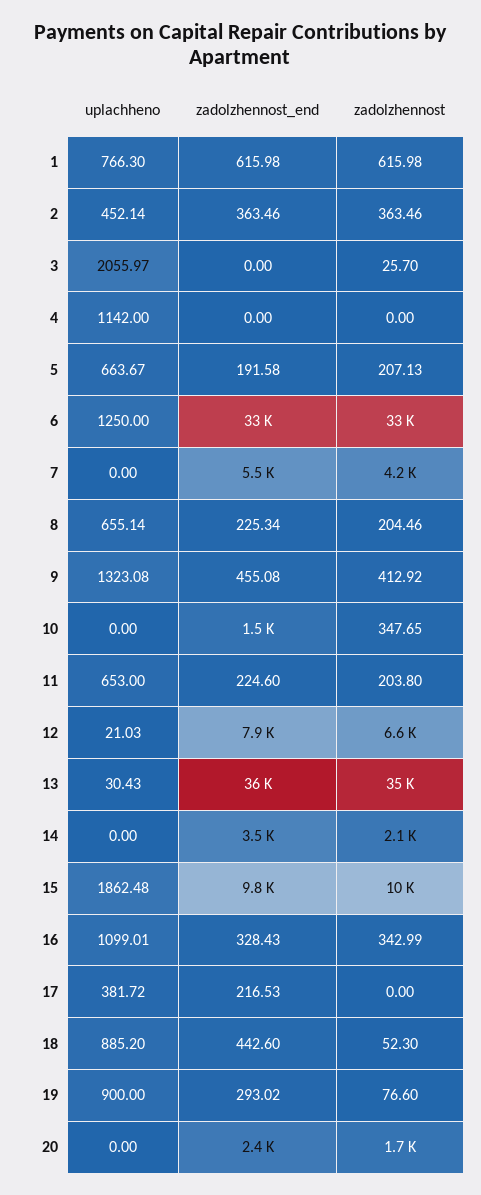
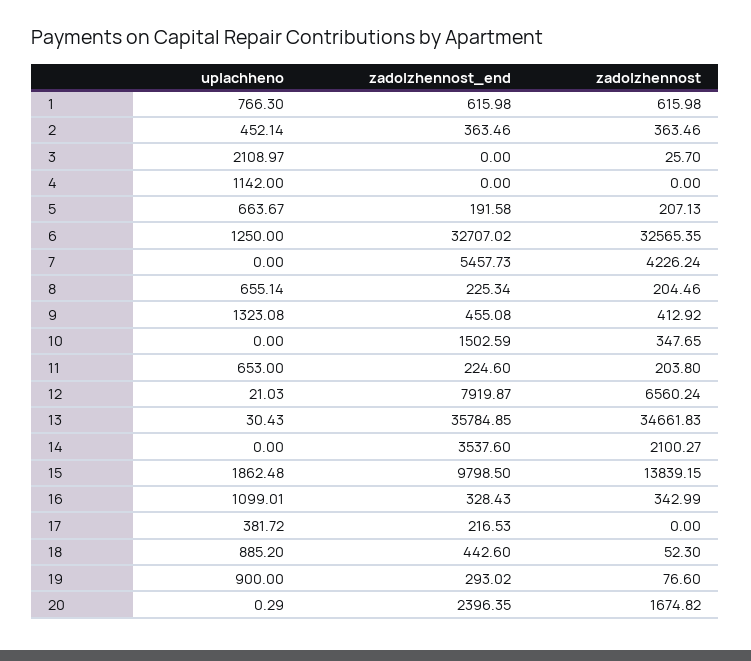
  {
    "uplachheno": {
      "1": 766.3,
      "2": 452.14,
-     "3": 2055.97,
+     "3": 2108.97,
      "4": 1142,
      "5": 663.67,
      "6": 1250,
      "7": 0,
      "8": 655.14,
      "9": 1323.08,
      "10": 0,
      "11": 653,
      "12": 21.03,
      "13": 30.43,
      "14": 0,
      "15": 1862.48,
      "16": 1099.01,
      "17": 381.72,
      "18": 885.2,
      "19": 900,
-     "20": 0
+     "20": 0.29
    },
    "zadolzhennost_end": {
      "1": 615.98,
      "2": 363.46,
      "3": 0,
      "4": 0,
      "5": 191.58,
      "6": 32707.02,
      "7": 5457.73,
      "8": 225.34,
      "9": 455.08,
      "10": 1502.59,
      "11": 224.6,
      "12": 7919.87,
      "13": 35784.85,
      "14": 3537.6,
      "15": 9798.5,
      "16": 328.43,
      "17": 216.53,
      "18": 442.6,
      "19": 293.02,
      "20": 2396.35
    },
    "zadolzhennost": {
      "1": 615.98,
      "2": 363.46,
      "3": 25.7,
      "4": 0,
      "5": 207.13,
      "6": 32565.35,
      "7": 4226.24,
      "8": 204.46,
      "9": 412.92,
      "10": 347.65,
      "11": 203.8,
      "12": 6560.24,
      "13": 34661.83,
      "14": 2100.27,
-     "15": 10000,
+     "15": 13839.15,
      "16": 342.99,
      "17": 0,
      "18": 52.3,
      "19": 76.6,
      "20": 1674.82
    }
  }

